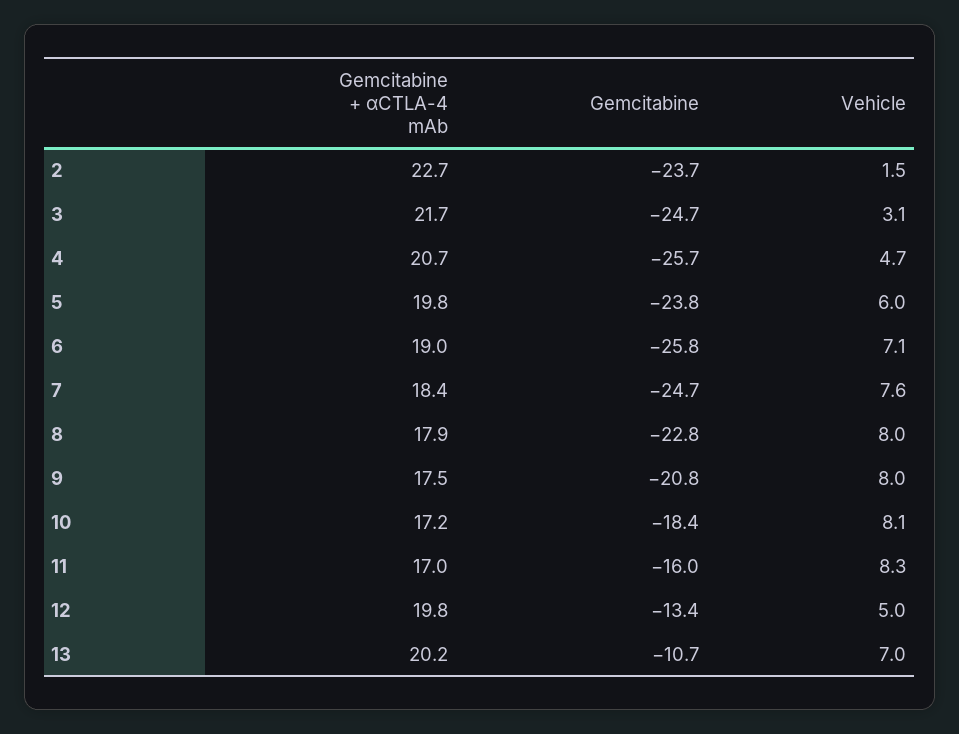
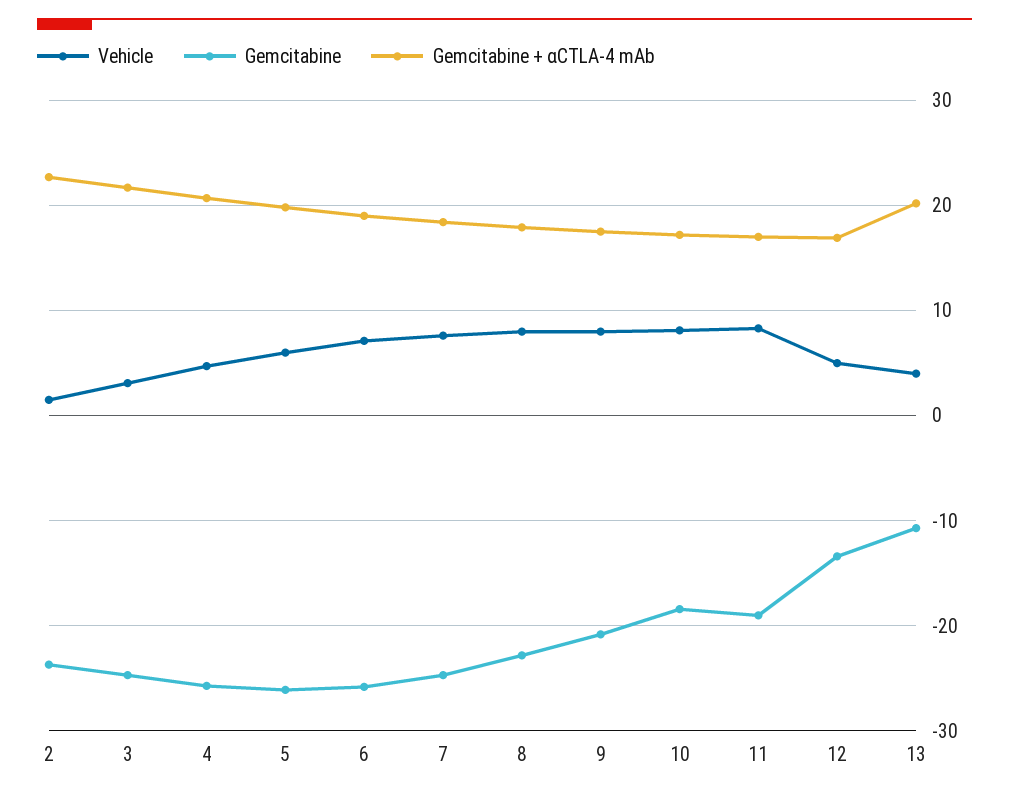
  {
    "Gemcitabine + αCTLA-4 mAb": {
      "2": 22.7,
      "3": 21.7,
      "4": 20.7,
      "5": 19.8,
      "6": 19,
      "7": 18.4,
      "8": 17.9,
      "9": 17.5,
      "10": 17.2,
      "11": 17,
-     "12": 19.8,
+     "12": 17,
      "13": 20.2
    },
    "Gemcitabine": {
      "2": -23.7,
      "3": -24.7,
      "4": -25.7,
-     "5": -23.8,
+     "5": -26,
      "6": -25.8,
      "7": -24.7,
      "8": -22.8,
      "9": -20.8,
      "10": -18.4,
-     "11": -16,
+     "11": -19,
      "12": -13.4,
      "13": -10.7
    },
    "Vehicle": {
      "2": 1.5,
      "3": 3.1,
      "4": 4.7,
      "5": 6,
      "6": 7.1,
      "7": 7.6,
      "8": 8,
      "9": 8,
      "10": 8.1,
      "11": 8.3,
      "12": 5,
-     "13": 7
+     "13": 4
    }
  }

